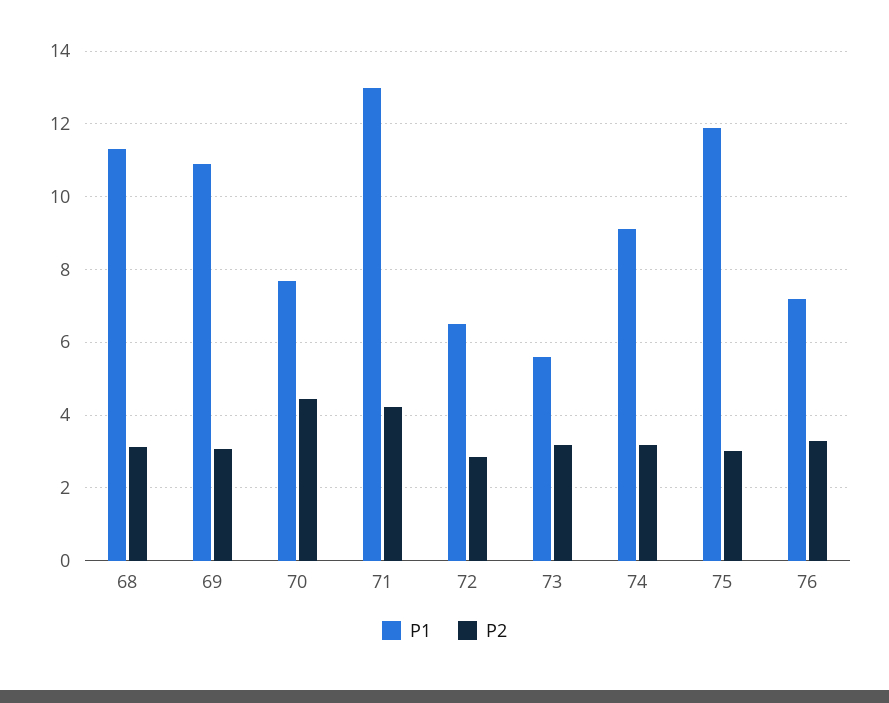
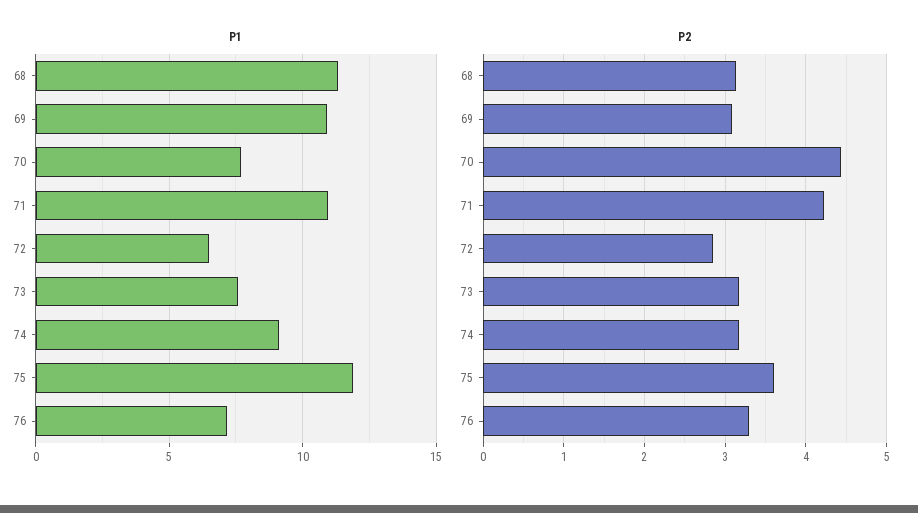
  {
    "P1": {
      "68": 11.4,
      "69": 11,
      "70": 7.6,
-     "71": 13,
+     "71": 11,
      "72": 6.6,
-     "73": 5.6,
+     "73": 7.5,
      "74": 9.2,
      "75": 11.8,
      "76": 7.2
    },
    "P2": {
      "68": 3.1,
      "69": 3.1,
      "70": 4.4,
      "71": 4.2,
      "72": 2.9,
      "73": 3.2,
      "74": 3.2,
-     "75": 3,
+     "75": 3.6,
      "76": 3.3
    }
  }

